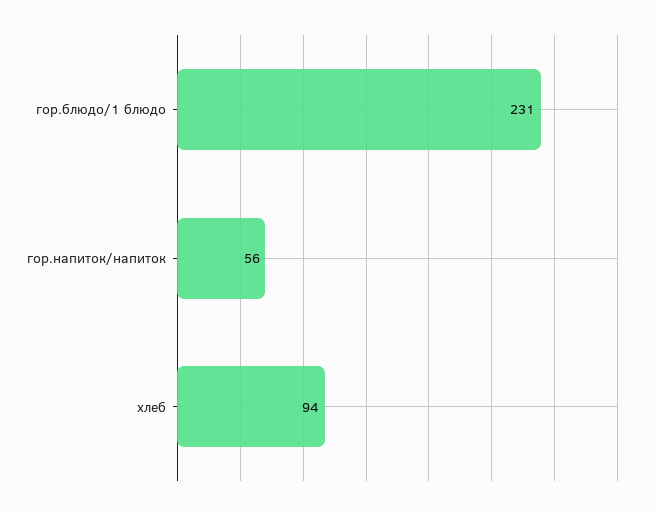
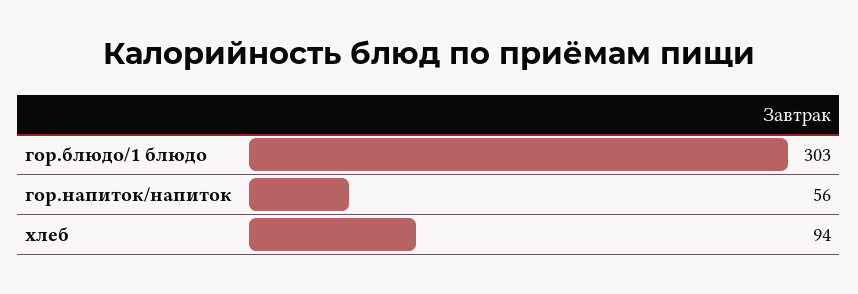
  {
-   "гор.блюдо/1 блюдо": 231,
+   "гор.блюдо/1 блюдо": 303,
    "гор.напиток/напиток": 56,
    "хлеб": 94
  }

